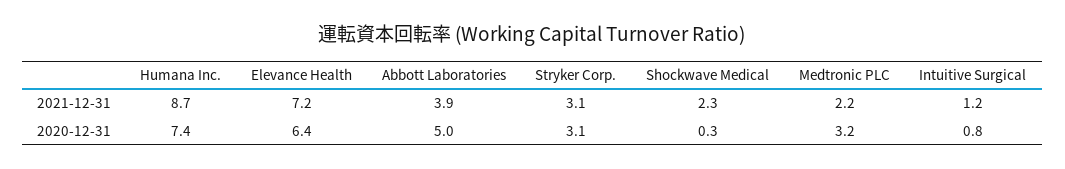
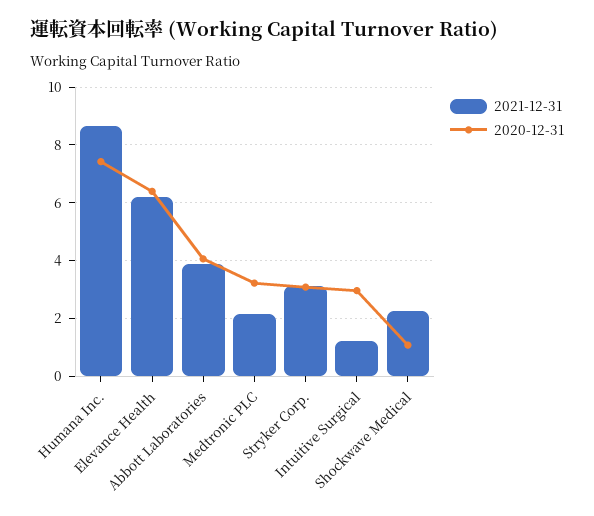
  {
    "2021-12-31": {
      "Humana Inc.": 8.7,
-     "Elevance Health": 7.2,
+     "Elevance Health": 6.25,
      "Abbott Laboratories": 3.9,
      "Stryker Corp.": 3.1,
      "Shockwave Medical": 2.3,
      "Medtronic PLC": 2.2,
      "Intuitive Surgical": 1.2
    },
    "2020-12-31": {
      "Humana Inc.": 7.4,
      "Elevance Health": 6.4,
-     "Abbott Laboratories": 5,
+     "Abbott Laboratories": 4,
      "Stryker Corp.": 3.1,
-     "Shockwave Medical": 0.3,
+     "Shockwave Medical": 1,
      "Medtronic PLC": 3.2,
-     "Intuitive Surgical": 0.8
+     "Intuitive Surgical": 3
    }
  }

